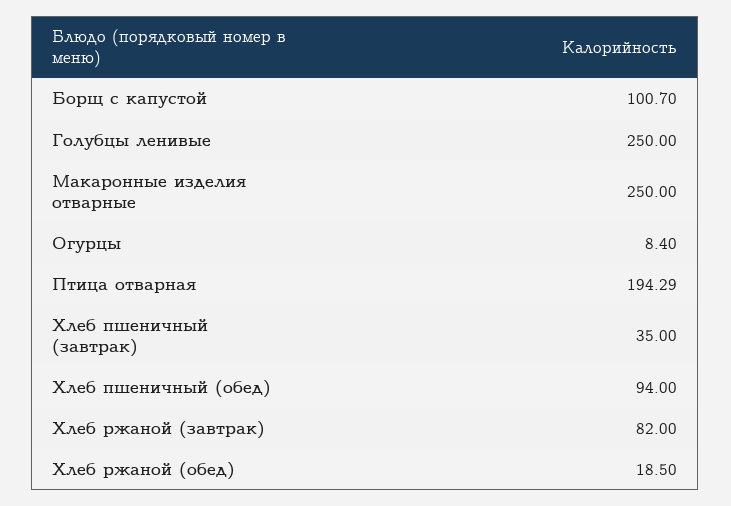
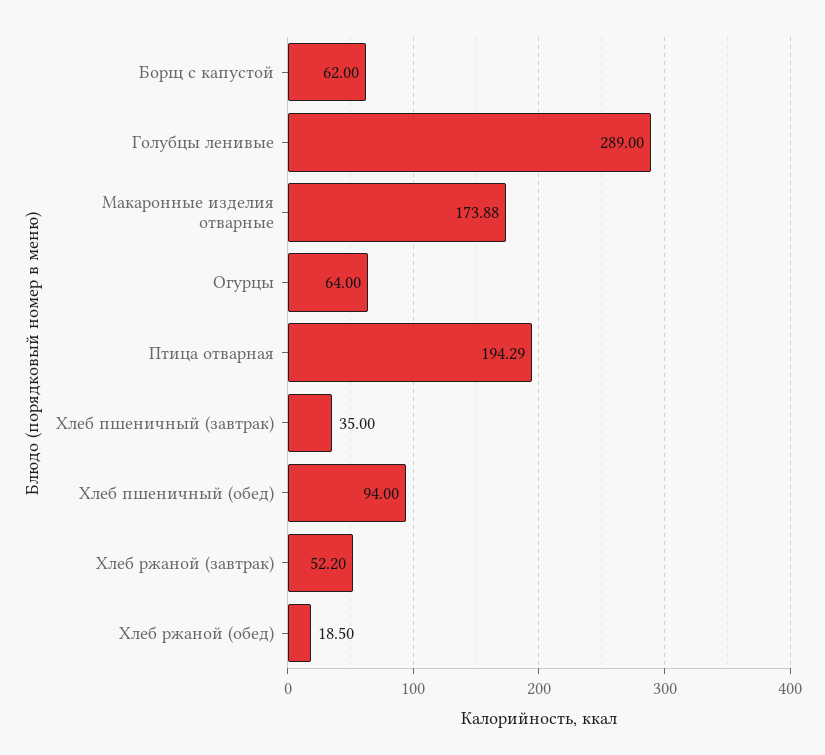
  {
-   "Борщ с капустой": 100.7,
+   "Борщ с капустой": 62,
-   "Голубцы ленивые": 250,
+   "Голубцы ленивые": 289,
-   "Макаронные изделия отварные": 250,
+   "Макаронные изделия отварные": 173.88,
-   "Огурцы": 8.4,
+   "Огурцы": 64,
    "Птица отварная": 194.29,
    "Хлеб пшеничный (завтрак)": 35,
    "Хлеб пшеничный (обед)": 94,
-   "Хлеб ржаной (завтрак)": 82,
+   "Хлеб ржаной (завтрак)": 52.2,
    "Хлеб ржаной (обед)": 18.5
  }

